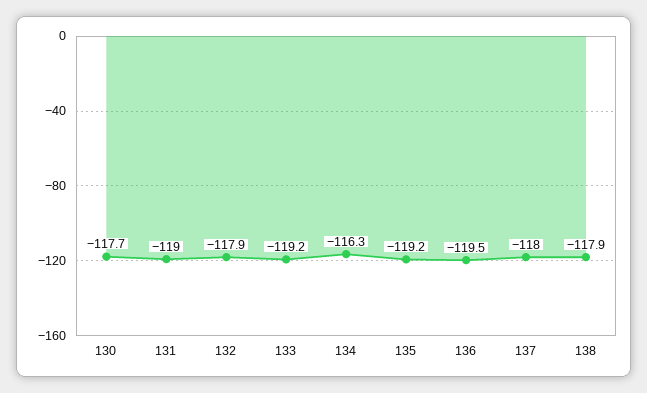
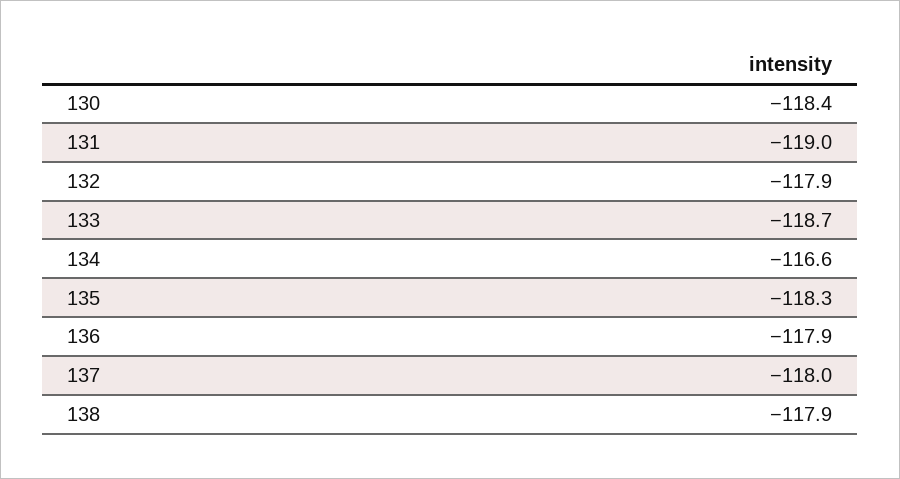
  {
-   "130": -117.7,
+   "130": -118.4,
    "131": -119,
    "132": -117.9,
-   "133": -119.2,
+   "133": -118.7,
-   "134": -116.3,
+   "134": -116.6,
-   "135": -119.2,
+   "135": -118.3,
-   "136": -119.5,
+   "136": -117.9,
    "137": -118,
    "138": -117.9
  }

